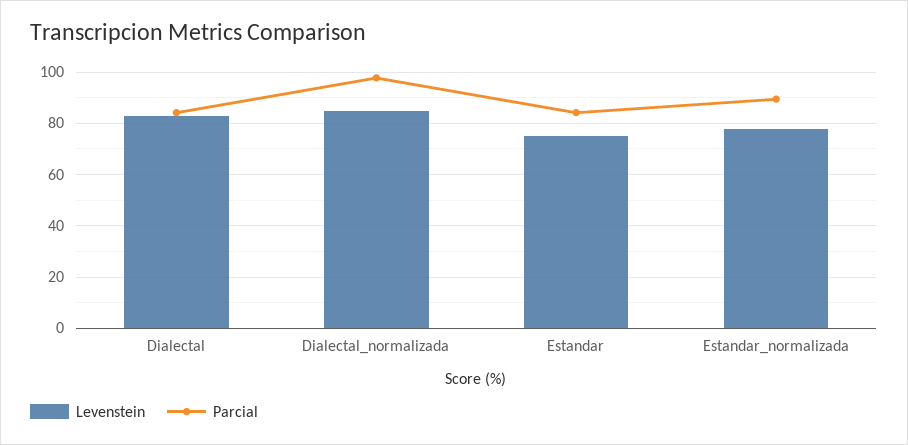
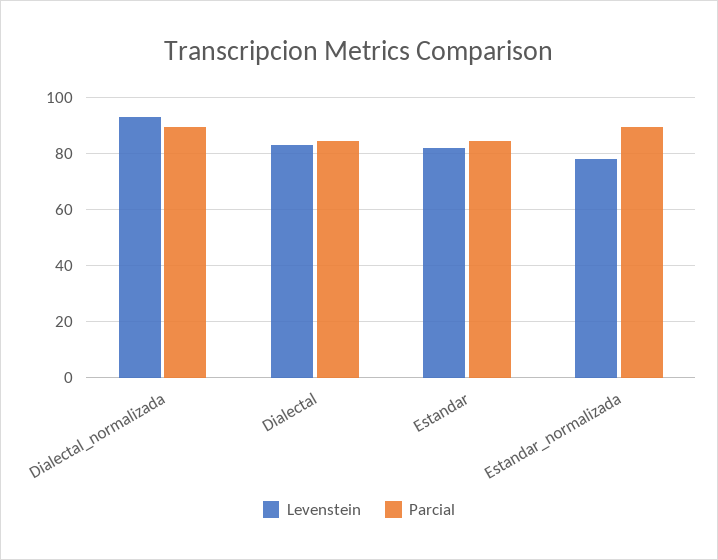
  {
    "Levenstein": {
      "Dialectal": 82.5,
-     "Dialectal_normalizada": 85,
+     "Dialectal_normalizada": 92.5,
-     "Estandar": 75,
+     "Estandar": 82.5,
      "Estandar_normalizada": 77.5
    },
    "Parcial": {
      "Dialectal": 85,
-     "Dialectal_normalizada": 97.5,
+     "Dialectal_normalizada": 90,
      "Estandar": 85,
      "Estandar_normalizada": 90
    }
  }

